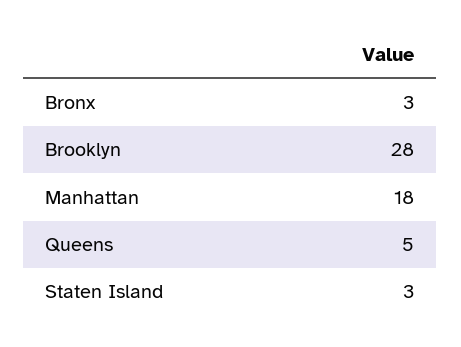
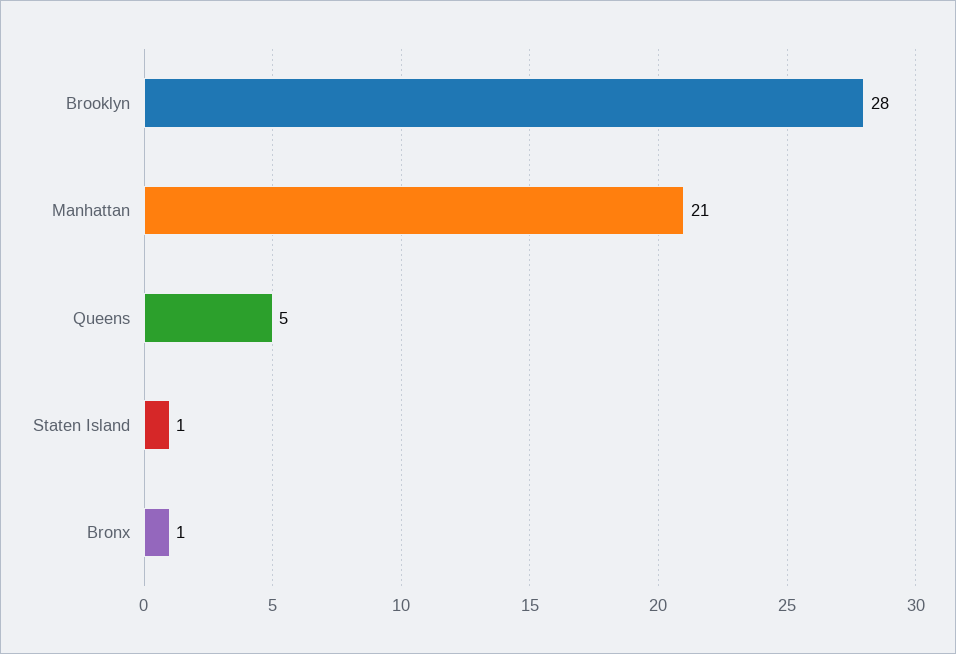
  {
-   "Bronx": 3,
+   "Bronx": 1,
    "Brooklyn": 28,
-   "Manhattan": 18,
+   "Manhattan": 21,
    "Queens": 5,
-   "Staten Island": 3
+   "Staten Island": 1
  }

